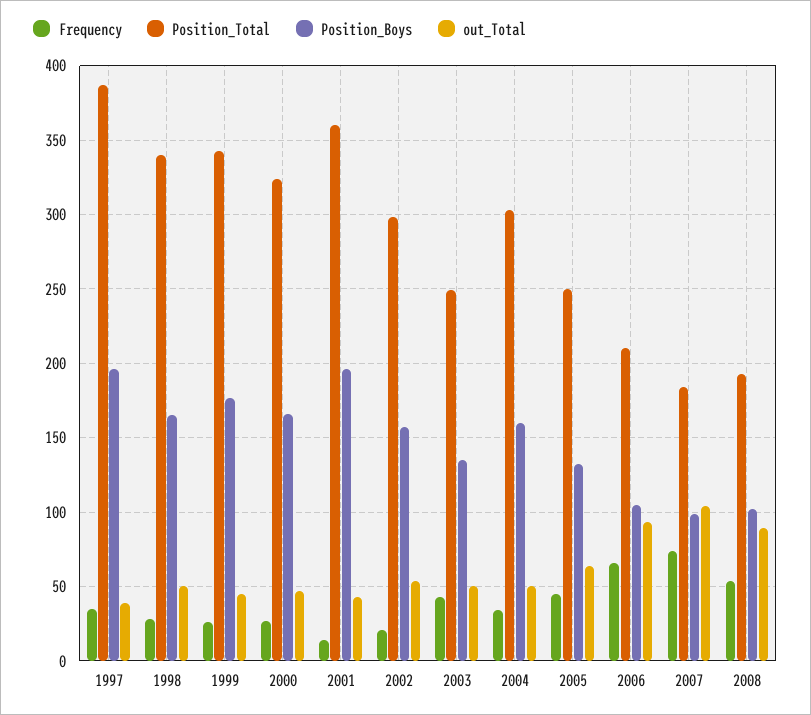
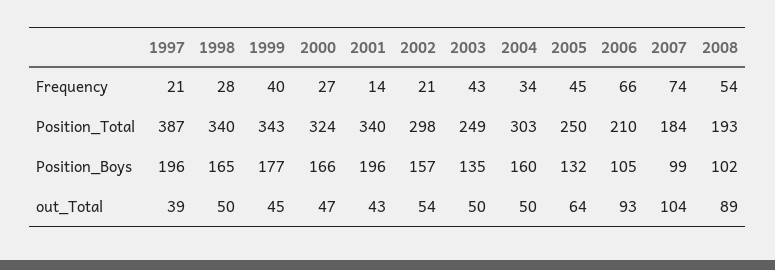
  {
    "Frequency": {
-     "1997": 35,
+     "1997": 21,
      "1998": 28,
-     "1999": 25,
+     "1999": 40,
      "2000": 27,
      "2001": 14,
      "2002": 21,
      "2003": 43,
      "2004": 34,
      "2005": 45,
      "2006": 66,
      "2007": 74,
      "2008": 54
    },
    "Position_Total": {
      "1997": 387,
      "1998": 340,
      "1999": 343,
      "2000": 324,
-     "2001": 360,
+     "2001": 340,
      "2002": 298,
      "2003": 249,
      "2004": 303,
      "2005": 250,
      "2006": 210,
      "2007": 184,
      "2008": 193
    },
    "Position_Boys": {
      "1997": 196,
      "1998": 165,
      "1999": 177,
      "2000": 166,
      "2001": 196,
      "2002": 157,
      "2003": 135,
      "2004": 160,
      "2005": 132,
      "2006": 105,
      "2007": 99,
      "2008": 102
    },
    "out_Total": {
      "1997": 39,
      "1998": 50,
      "1999": 45,
      "2000": 47,
      "2001": 43,
      "2002": 54,
      "2003": 50,
      "2004": 50,
      "2005": 64,
      "2006": 93,
      "2007": 104,
      "2008": 89
    }
  }

